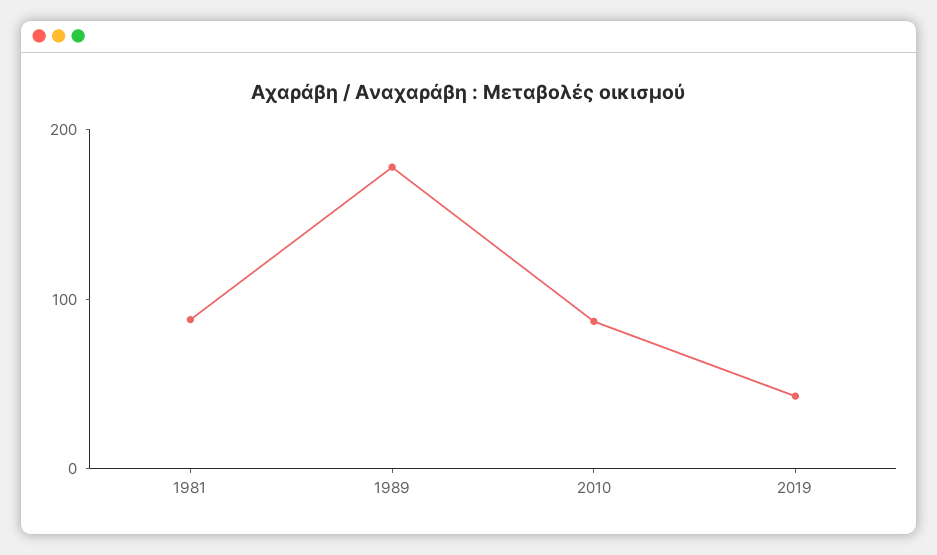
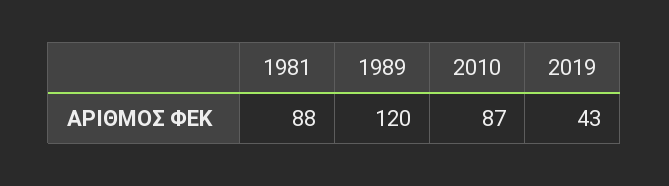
  {
    "1981": 88,
-   "1989": 180,
+   "1989": 120,
    "2010": 87,
    "2019": 43
  }

